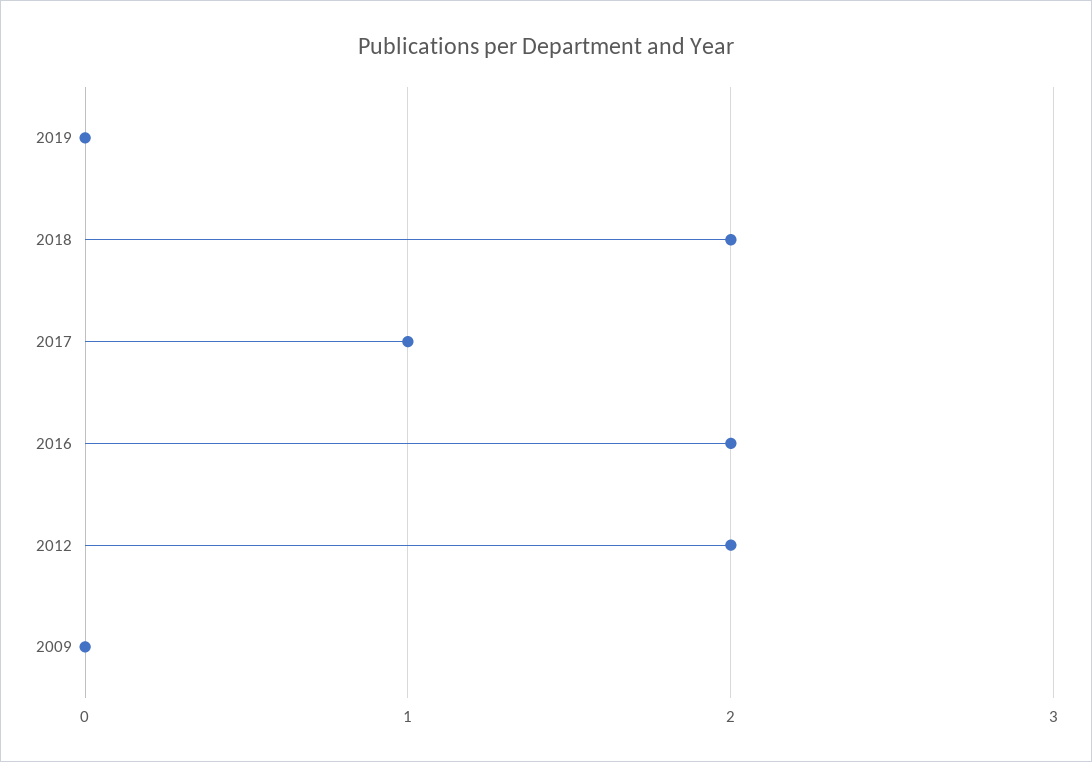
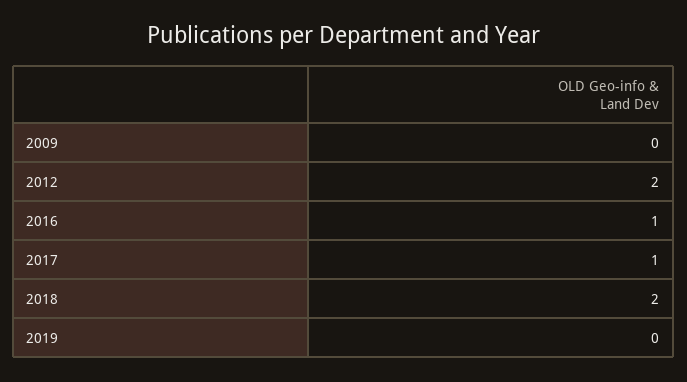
  {
    "2019": 0,
    "2018": 2,
    "2017": 1,
-   "2016": 2,
+   "2016": 1,
    "2012": 2,
    "2009": 0
  }

